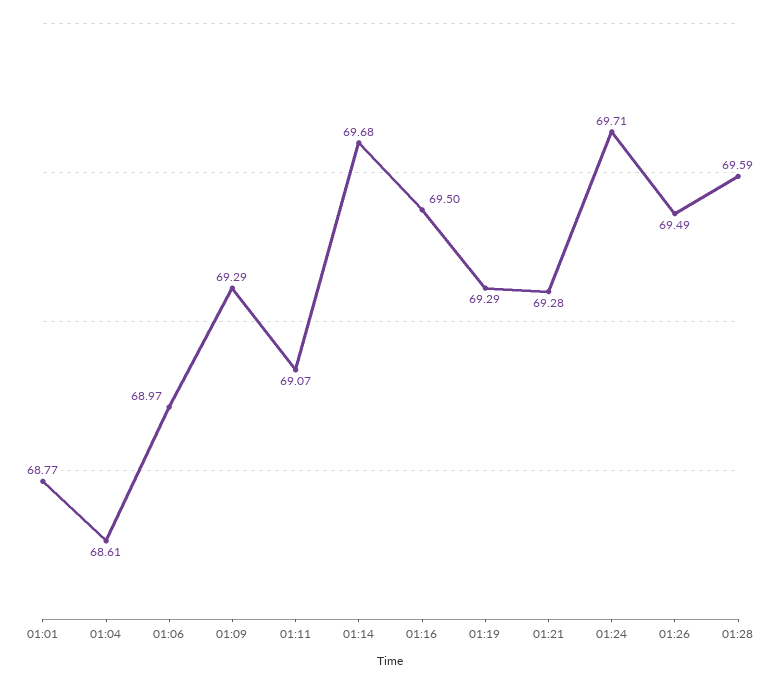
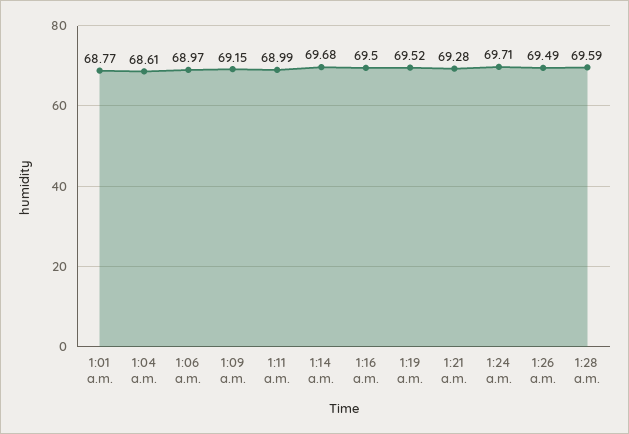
  {
    "01:01": 68.77,
    "01:04": 68.61,
    "01:06": 68.97,
-   "01:09": 69.29,
+   "01:09": 69.15,
-   "01:11": 69.07,
+   "01:11": 68.99,
    "01:14": 69.68,
    "01:16": 69.5,
-   "01:19": 69.29,
+   "01:19": 69.52,
    "01:21": 69.28,
    "01:24": 69.71,
    "01:26": 69.49,
    "01:28": 69.59
  }

